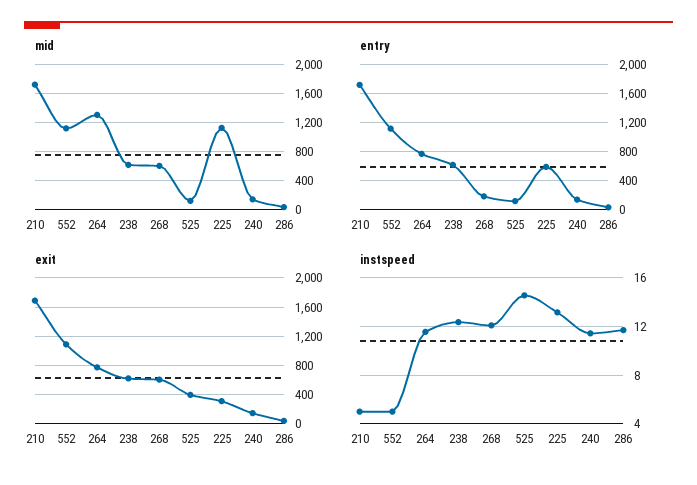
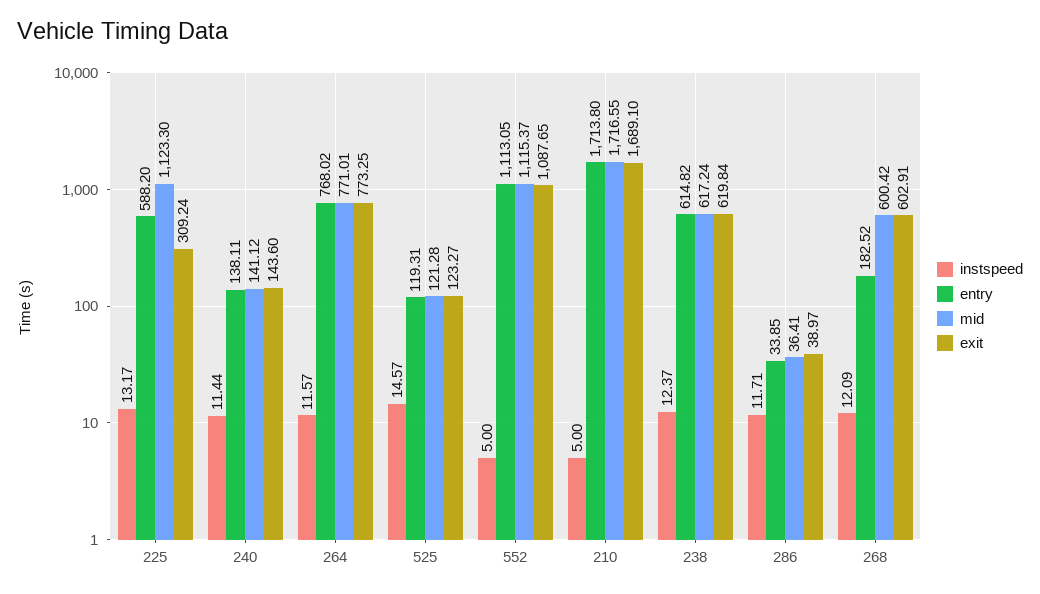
  {
    "mid": {
      "210": 1716.55,
      "552": 1115.37,
-     "264": 1300,
+     "264": 771.01,
      "238": 617.24,
      "268": 600.42,
      "525": 121.28,
      "225": 1123.3,
      "240": 141.12,
      "286": 36.41
    },
    "entry": {
      "210": 1713.8,
      "552": 1113.05,
      "264": 768.02,
      "238": 614.82,
      "268": 182.52,
      "525": 119.31,
      "225": 588.2,
      "240": 138.11,
      "286": 33.85
    },
    "exit": {
      "210": 1689.1,
      "552": 1087.65,
      "264": 773.25,
      "238": 619.84,
      "268": 602.91,
-     "525": 400,
+     "525": 123.27,
      "225": 309.24,
      "240": 143.6,
      "286": 38.97
    },
    "instspeed": {
      "210": 5,
      "552": 5,
      "264": 11.57,
      "238": 12.37,
      "268": 12.09,
      "525": 14.57,
      "225": 13.17,
      "240": 11.44,
      "286": 11.71
    }
  }

